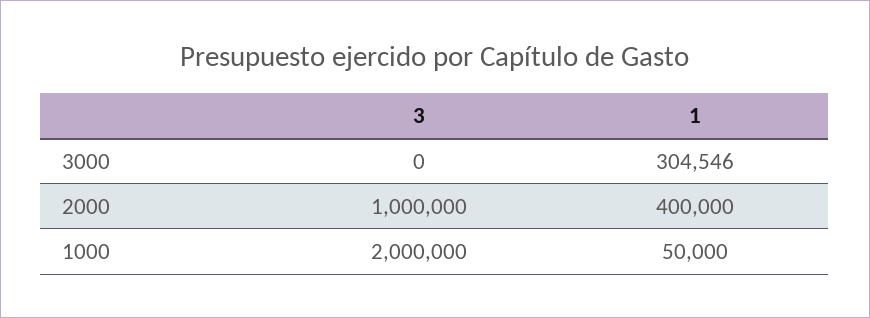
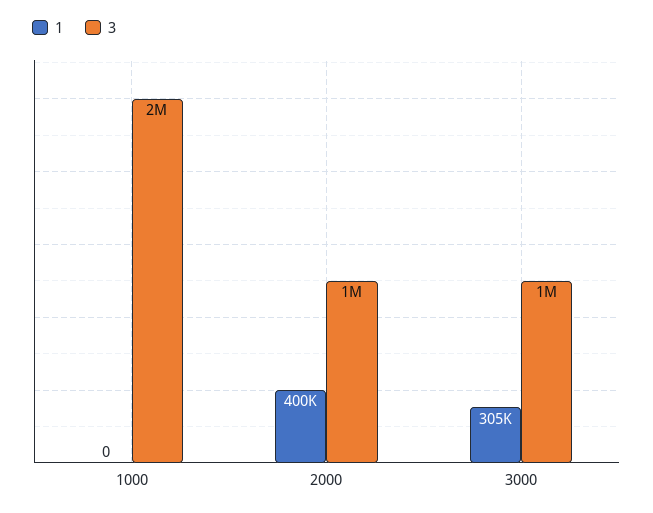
  {
    "3": {
-     "3000": 0,
+     "3000": 1000000,
      "2000": 1000000,
      "1000": 2000000
    },
    "1": {
      "3000": 304546,
      "2000": 400000,
-     "1000": 50000
+     "1000": 0
    }
  }

